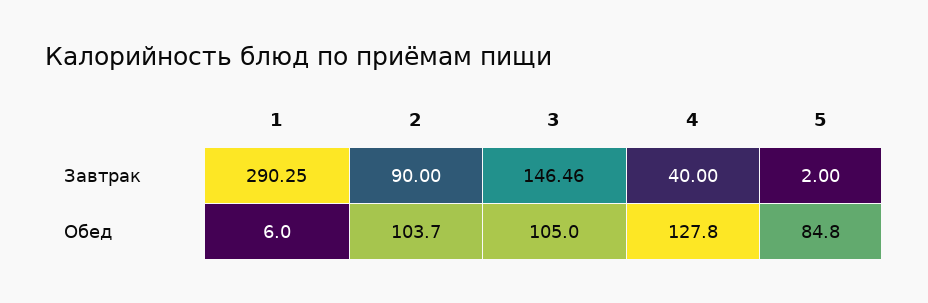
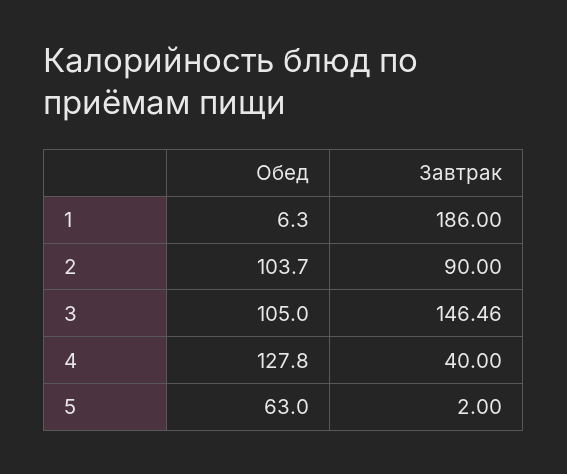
  {
    "1": {
-     "Завтрак": 290.25,
+     "Завтрак": 186,
-     "Обед": 6
+     "Обед": 6.3
    },
    "2": {
      "Завтрак": 90,
      "Обед": 103.7
    },
    "3": {
      "Завтрак": 146.46,
      "Обед": 105
    },
    "4": {
      "Завтрак": 40,
      "Обед": 127.8
    },
    "5": {
      "Завтрак": 2,
-     "Обед": 84.8
+     "Обед": 63
    }
  }

